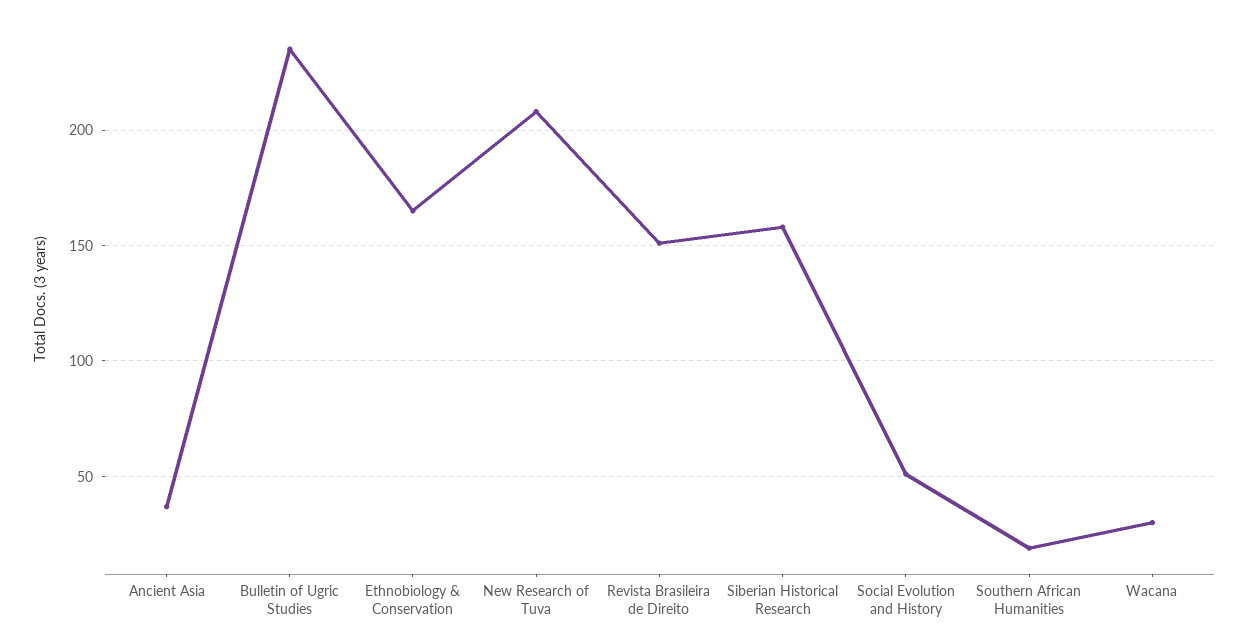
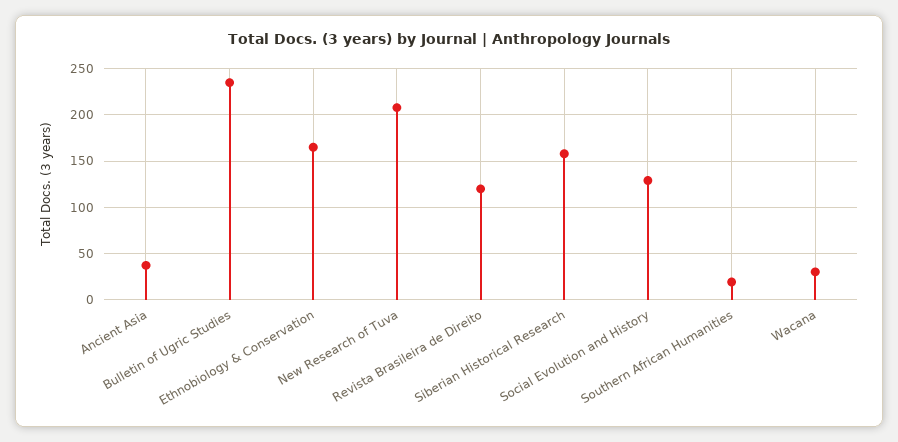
  {
    "Ancient Asia": 35,
    "Bulletin of Ugric Studies": 235,
    "Ethnobiology & Conservation": 165,
    "New Research of Tuva": 210,
-   "Revista Brasileira de Direito": 150,
+   "Revista Brasileira de Direito": 120,
    "Siberian Historical Research": 160,
-   "Social Evolution and History": 50,
+   "Social Evolution and History": 130,
    "Southern African Humanities": 20,
    "Wacana": 30
  }

